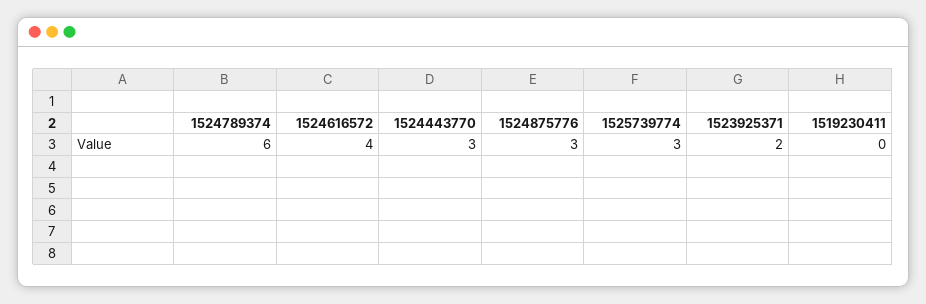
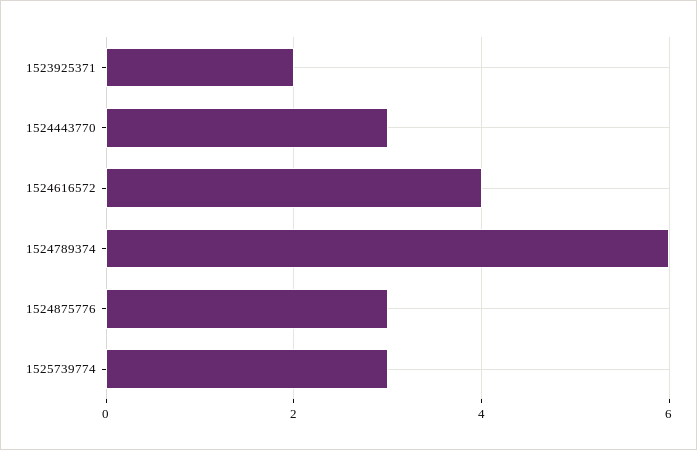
  {
    "1524789374": 6,
    "1524616572": 4,
    "1524443770": 3,
    "1524875776": 3,
    "1525739774": 3,
-   "1523925371": 2,
+   "1523925371": 2
-   "1519230411": 0
  }

